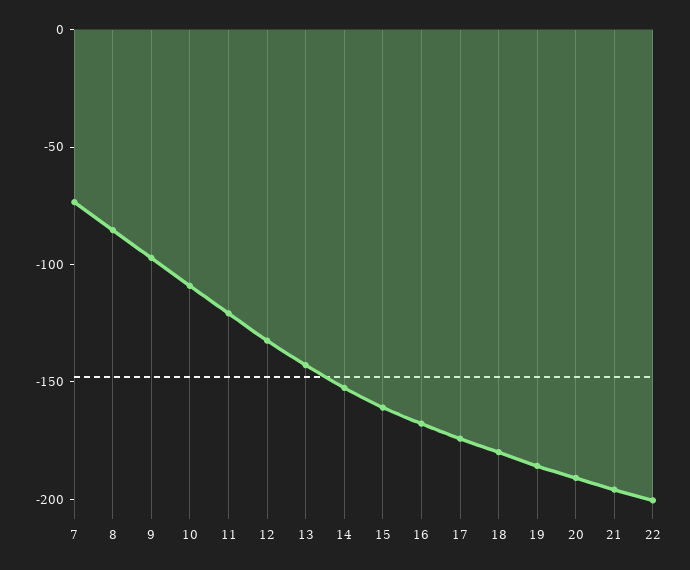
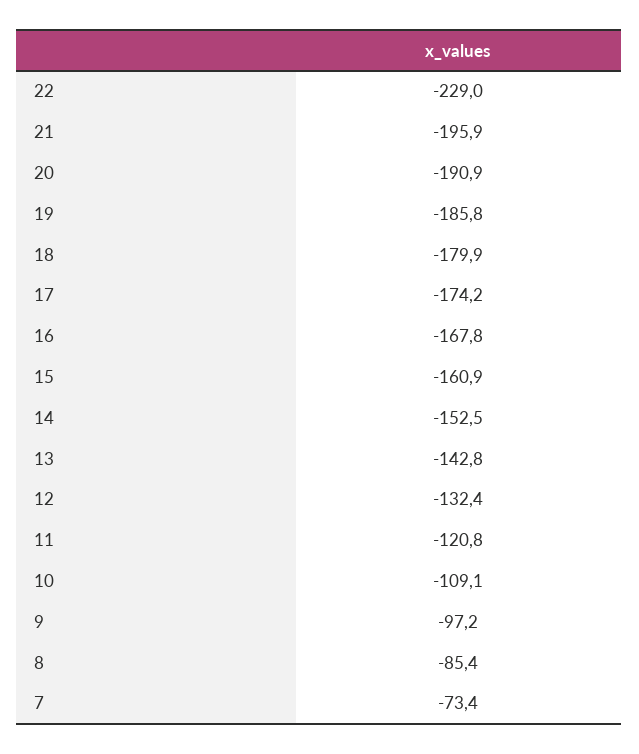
  {
    "7": -73.4,
    "8": -85.4,
    "9": -97.2,
    "10": -109.1,
    "11": -120.8,
    "12": -132.4,
    "13": -142.8,
    "14": -152.5,
    "15": -160.9,
    "16": -167.8,
    "17": -174.2,
    "18": -179.9,
    "19": -185.8,
    "20": -190.9,
    "21": -195.9,
-   "22": -200
+   "22": -229
  }

